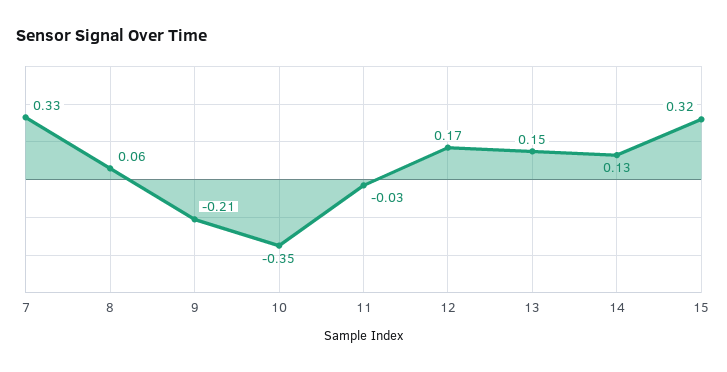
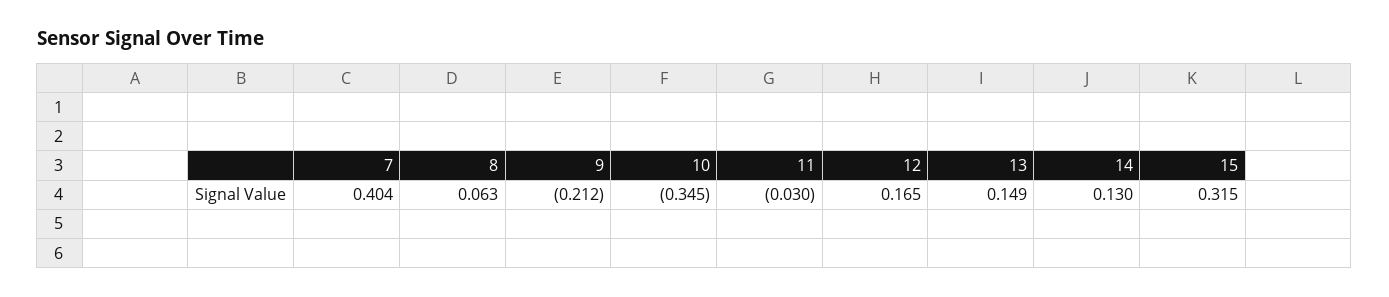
  {
-   "7": 0.33,
+   "7": 0.404,
    "8": 0.063,
    "9": -0.212,
    "10": -0.345,
    "11": -0.03,
    "12": 0.165,
    "13": 0.149,
    "14": 0.13,
    "15": 0.315
  }

